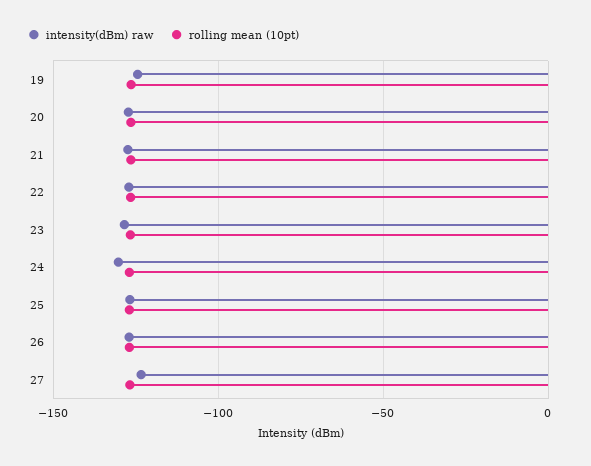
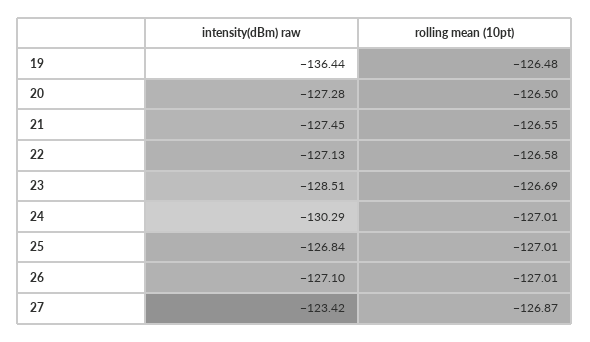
  {
    "intensity(dBm) raw": {
-     "19": -125,
+     "19": -136.44,
      "20": -127.28,
      "21": -127.45,
      "22": -127.13,
      "23": -128.51,
      "24": -130.29,
      "25": -126.84,
      "26": -127.1,
      "27": -123.42
    },
    "rolling mean (10pt)": {
      "19": -126.48,
      "20": -126.5,
      "21": -126.55,
      "22": -126.58,
      "23": -126.69,
      "24": -127.01,
      "25": -127.01,
      "26": -127.01,
      "27": -126.87
    }
  }

